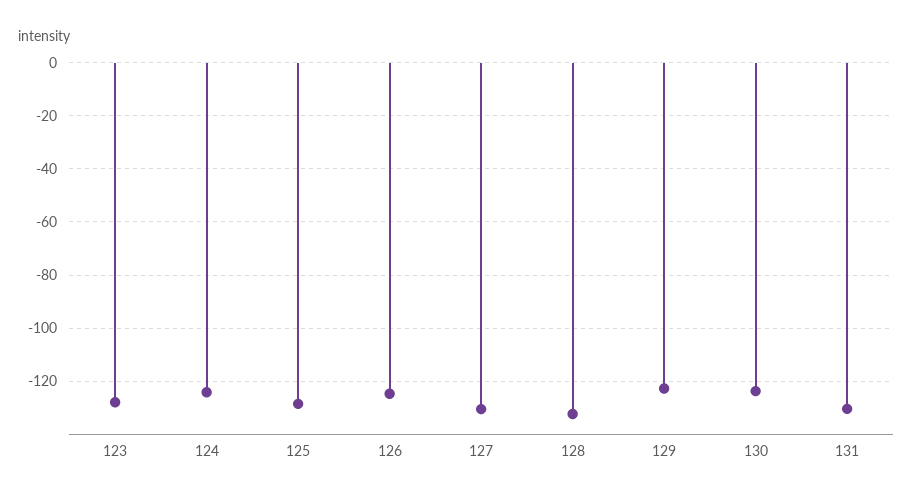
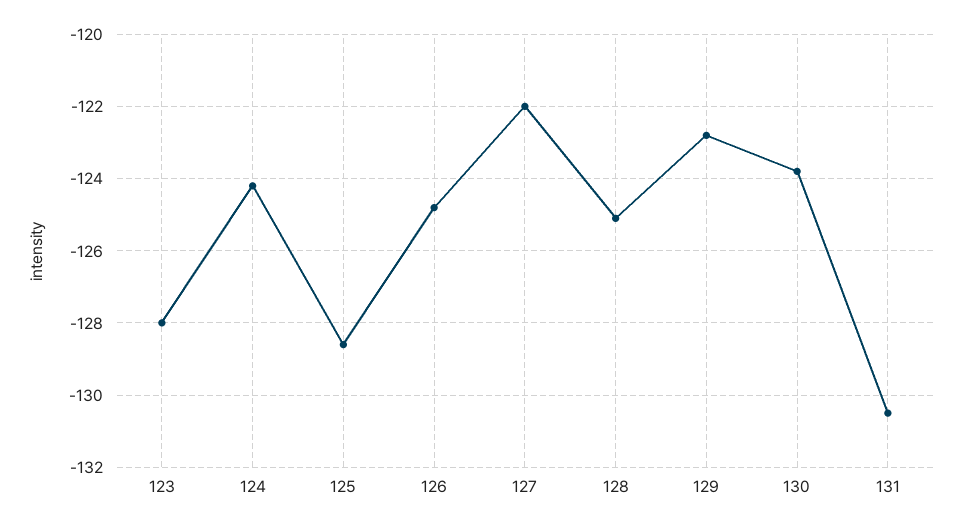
  {
    "123": -128,
    "124": -124,
    "125": -128.5,
    "126": -125,
-   "127": -130,
+   "127": -122,
-   "128": -132.5,
+   "128": -125,
    "129": -123,
    "130": -124,
    "131": -130.5
  }

